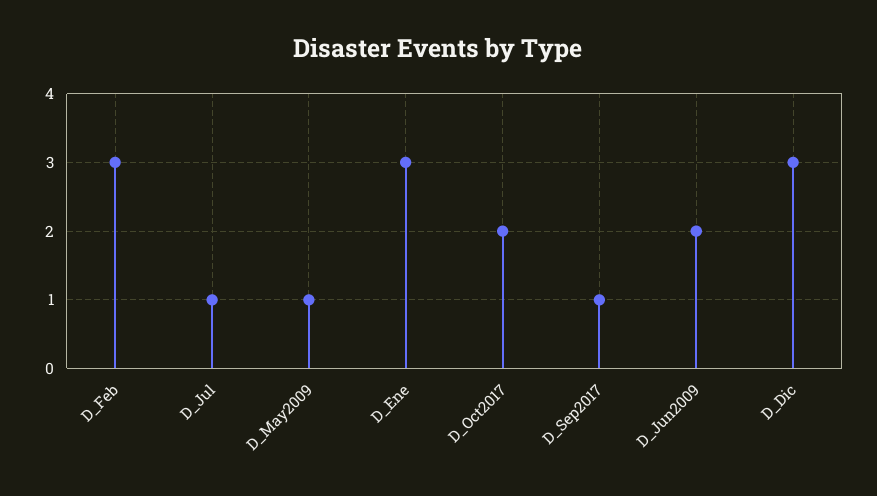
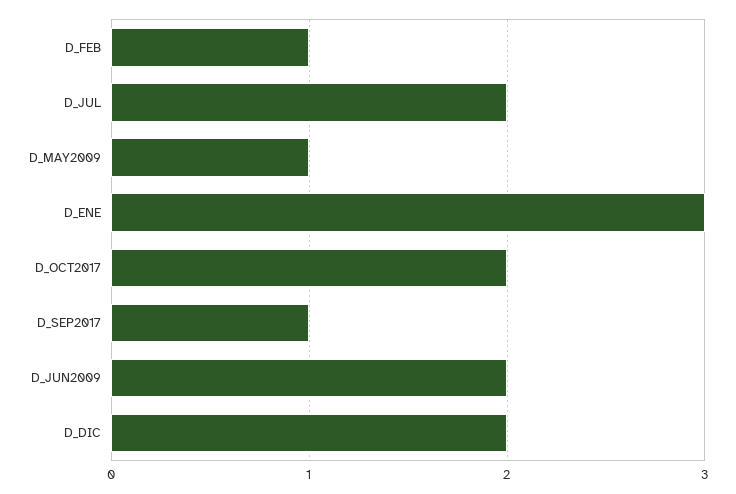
  {
-   "D_Feb": 3,
+   "D_Feb": 1,
-   "D_Jul": 1,
+   "D_Jul": 2,
    "D_May2009": 1,
    "D_Ene": 3,
    "D_Oct2017": 2,
    "D_Sep2017": 1,
    "D_Jun2009": 2,
-   "D_Dic": 3
+   "D_Dic": 2
  }

